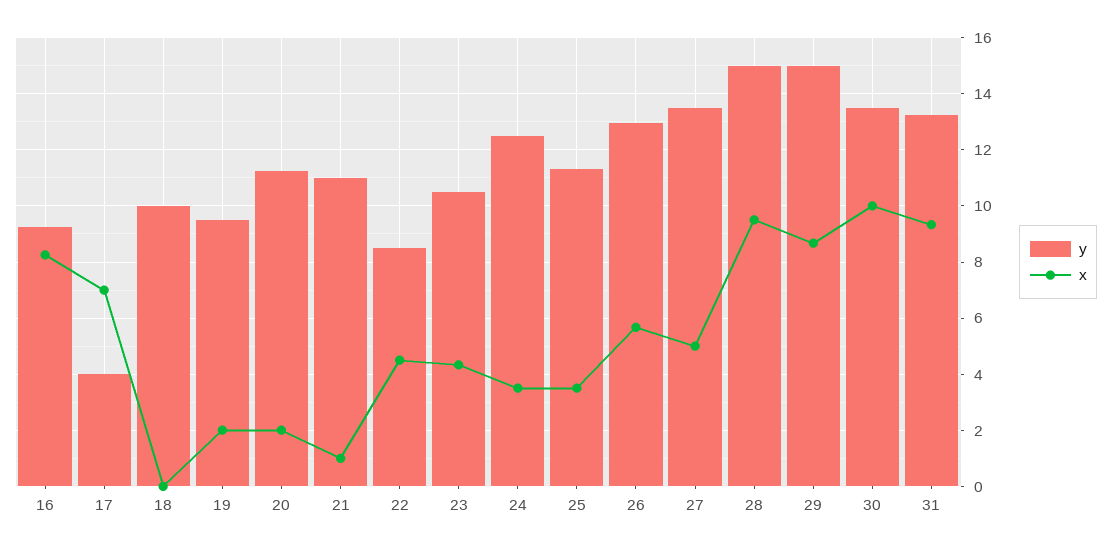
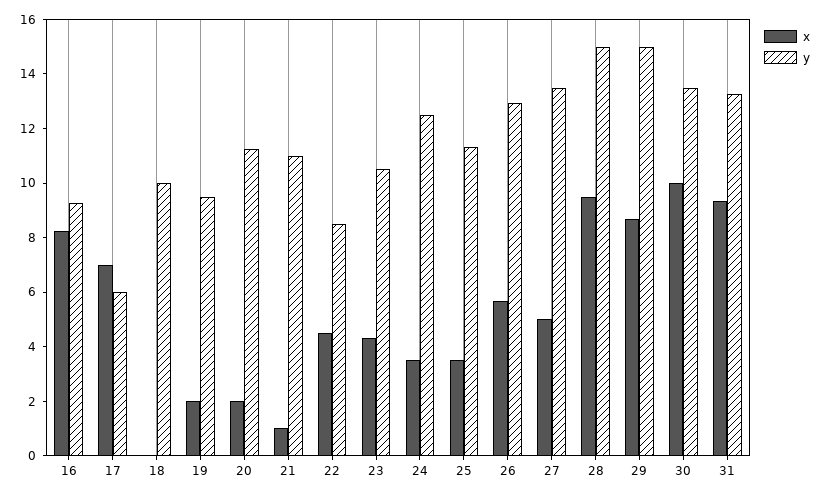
  {
    "y": {
      "16": 9.25,
-     "17": 4,
+     "17": 6,
      "18": 10,
      "19": 9.5,
      "20": 11.25,
      "21": 11,
      "22": 8.5,
      "23": 10.5,
      "24": 12.5,
      "25": 11.25,
      "26": 13,
      "27": 13.5,
      "28": 15,
      "29": 15,
      "30": 13.5,
      "31": 13.25
    },
    "x": {
      "16": 8.25,
      "17": 7,
      "18": 0,
      "19": 2,
      "20": 2,
      "21": 1,
      "22": 4.5,
      "23": 4.25,
      "24": 3.5,
      "25": 3.5,
      "26": 5.75,
      "27": 5,
      "28": 9.5,
      "29": 8.75,
      "30": 10,
      "31": 9.25
    }
  }

